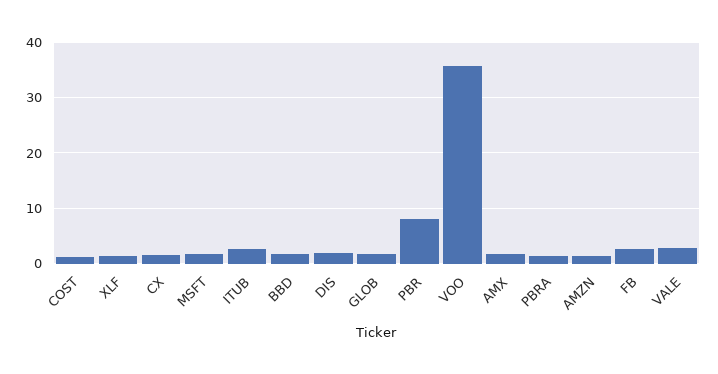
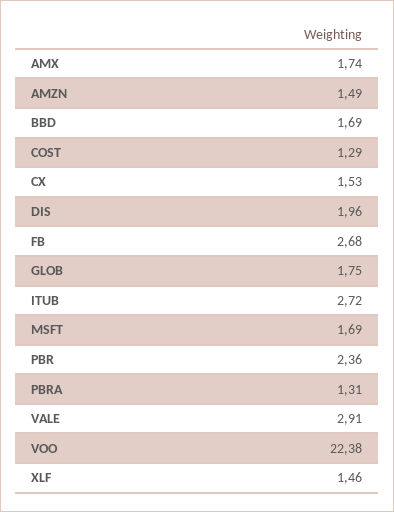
  {
    "COST": 1.29,
    "XLF": 1.46,
    "CX": 1.53,
    "MSFT": 1.69,
    "ITUB": 2.72,
    "BBD": 1.69,
    "DIS": 1.96,
    "GLOB": 1.75,
-   "PBR": 8,
+   "PBR": 2.36,
-   "VOO": 36,
+   "VOO": 22.38,
    "AMX": 1.74,
    "PBRA": 1.31,
    "AMZN": 1.49,
    "FB": 2.68,
    "VALE": 2.91
  }

